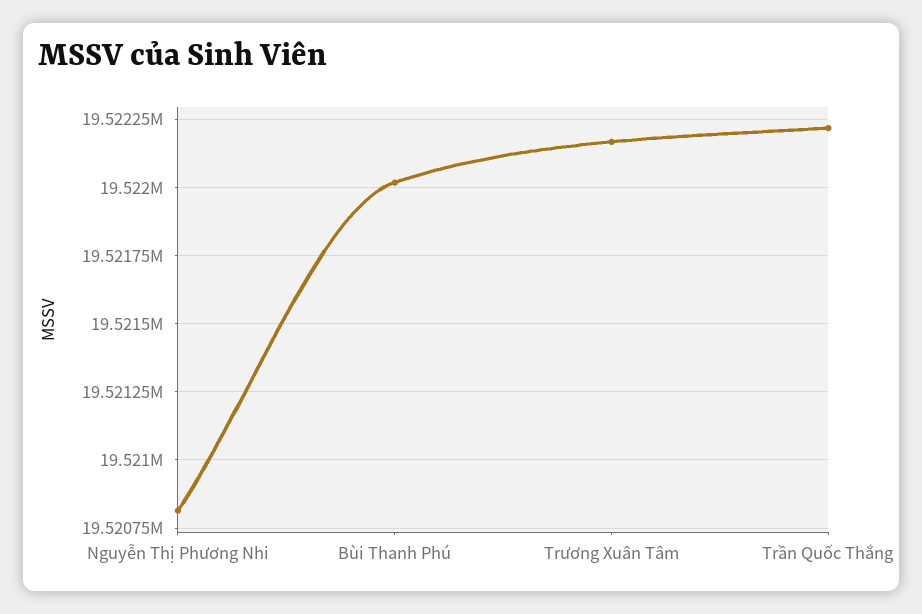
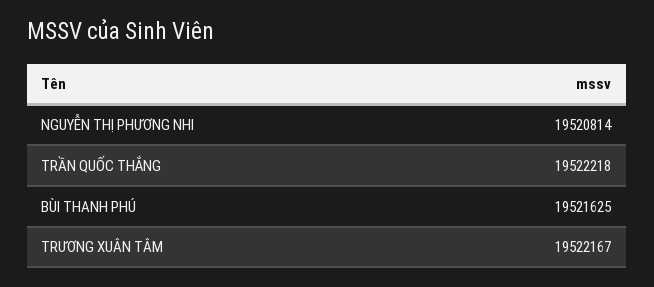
  {
    "Nguyễn Thị Phương Nhi": 19520814,
-   "Bùi Thanh Phú": 19522025,
+   "Bùi Thanh Phú": 19521625,
    "Trương Xuân Tâm": 19522167,
    "Trần Quốc Thắng": 19522218
  }

